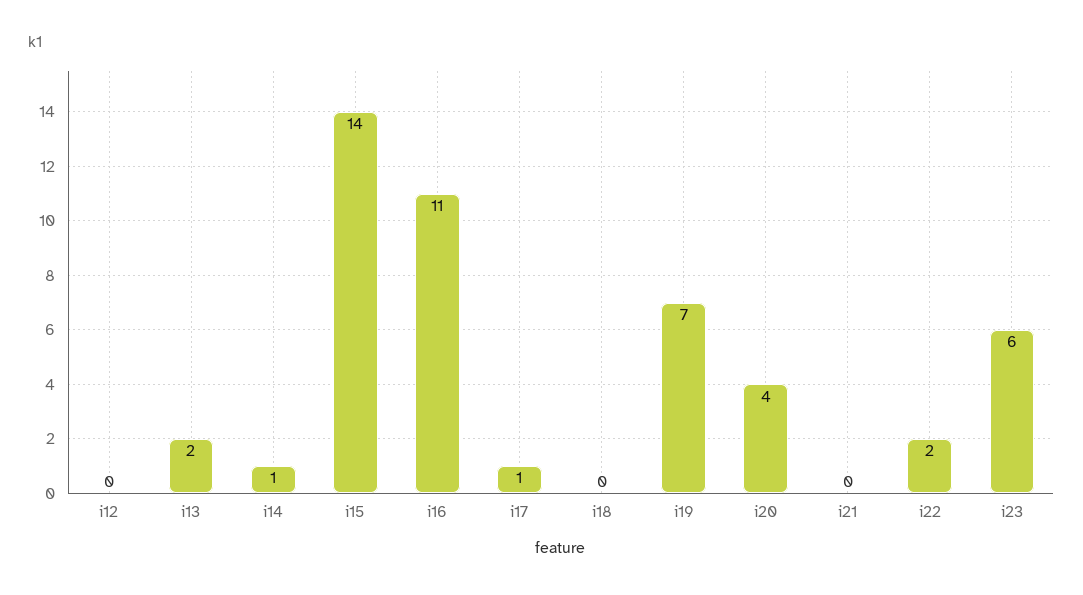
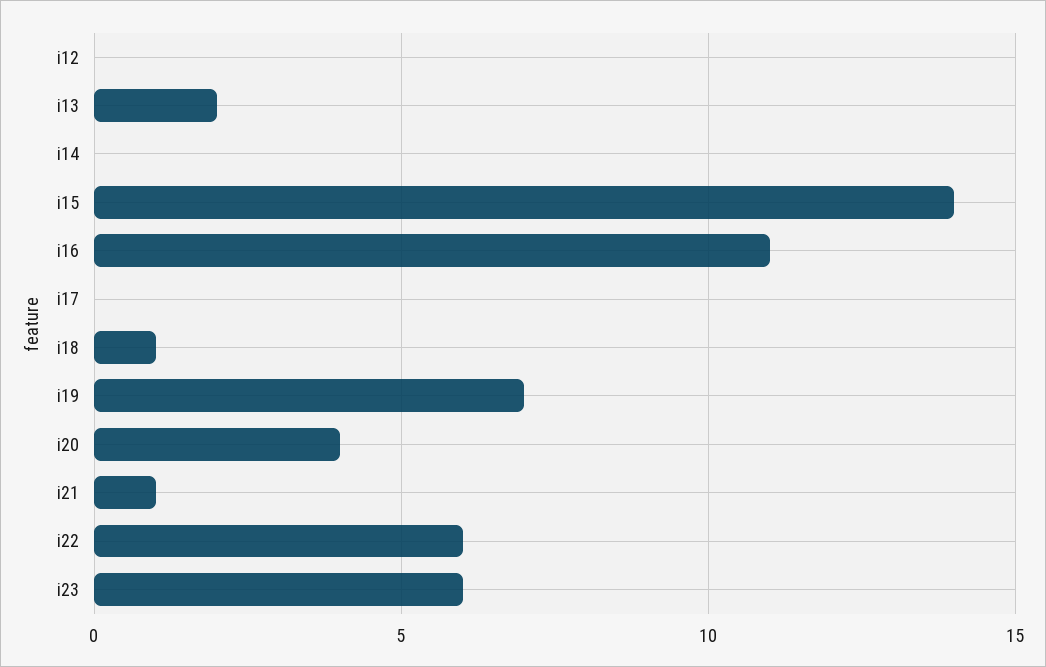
  {
    "i12": 0,
    "i13": 2,
-   "i14": 1,
+   "i14": 0,
    "i15": 14,
    "i16": 11,
-   "i17": 1,
+   "i17": 0,
-   "i18": 0,
+   "i18": 1,
    "i19": 7,
    "i20": 4,
-   "i21": 0,
+   "i21": 1,
-   "i22": 2,
+   "i22": 6,
    "i23": 6
  }

